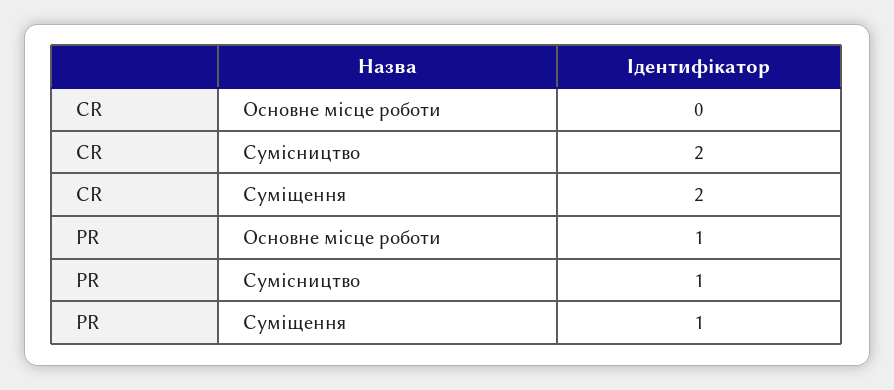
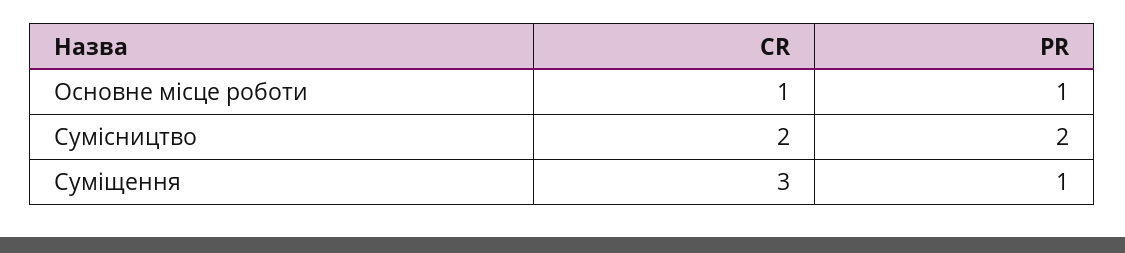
  {
    "CR": {
-     "Основне місце роботи": 0,
+     "Основне місце роботи": 1,
      "Сумісництво": 2,
-     "Суміщення": 2
+     "Суміщення": 3
    },
    "PR": {
      "Основне місце роботи": 1,
-     "Сумісництво": 1,
+     "Сумісництво": 2,
      "Суміщення": 1
    }
  }

